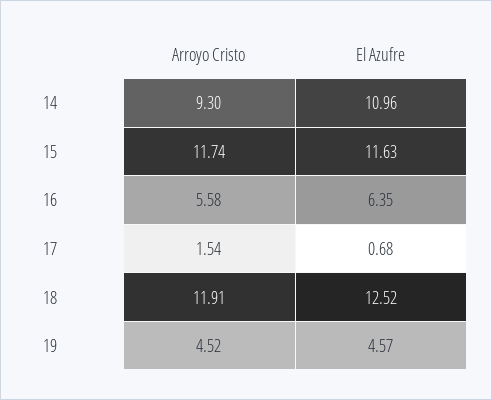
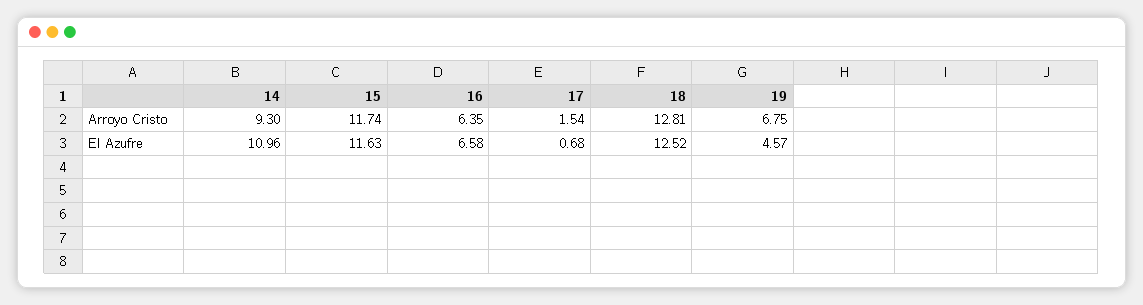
  {
    "Arroyo Cristo": {
      "14": 9.3,
      "15": 11.74,
-     "16": 5.58,
+     "16": 6.35,
      "17": 1.54,
-     "18": 11.91,
+     "18": 12.81,
-     "19": 4.52
+     "19": 6.75
    },
    "El Azufre": {
      "14": 10.96,
      "15": 11.63,
-     "16": 6.35,
+     "16": 6.58,
      "17": 0.68,
      "18": 12.52,
      "19": 4.57
    }
  }

